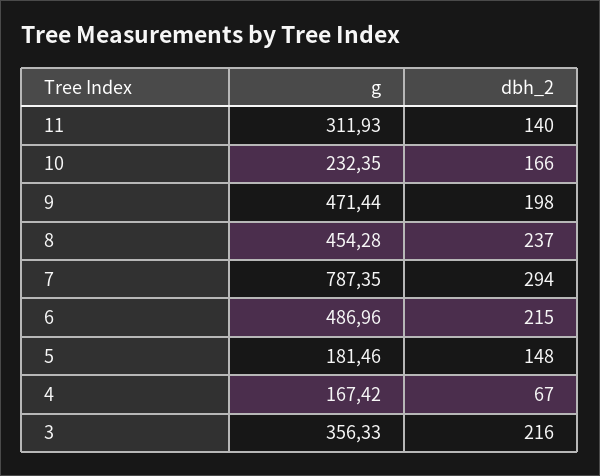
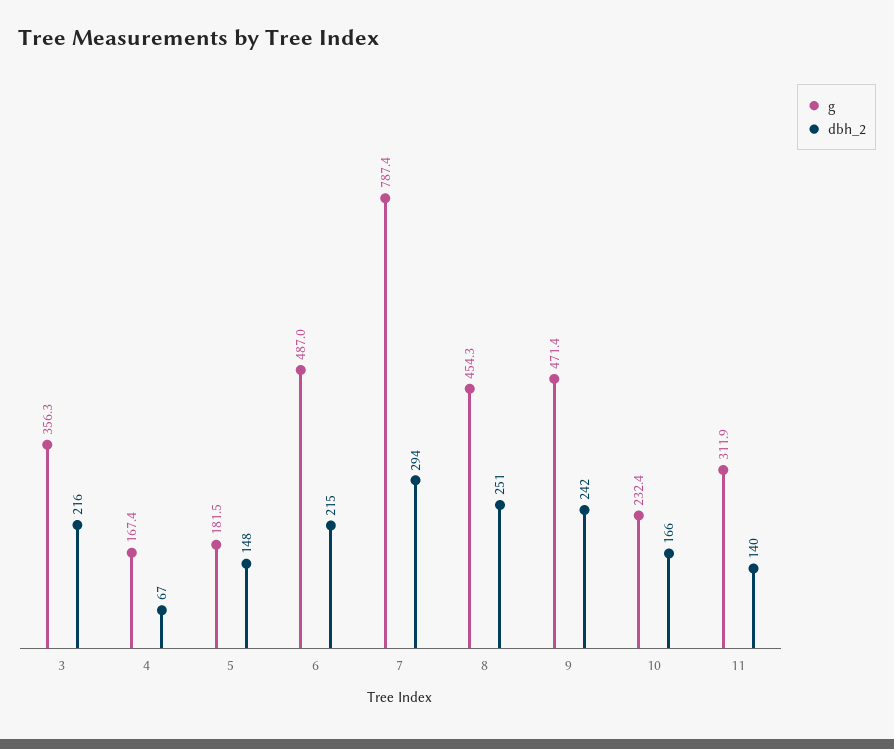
  {
    "g": {
      "11": 311.93,
      "10": 232.35,
      "9": 471.44,
      "8": 454.28,
      "7": 787.35,
      "6": 486.96,
      "5": 181.46,
      "4": 167.42,
      "3": 356.33
    },
    "dbh_2": {
      "11": 140,
      "10": 166,
-     "9": 198,
+     "9": 242,
-     "8": 237,
+     "8": 251,
      "7": 294,
      "6": 215,
      "5": 148,
      "4": 67,
      "3": 216
    }
  }

